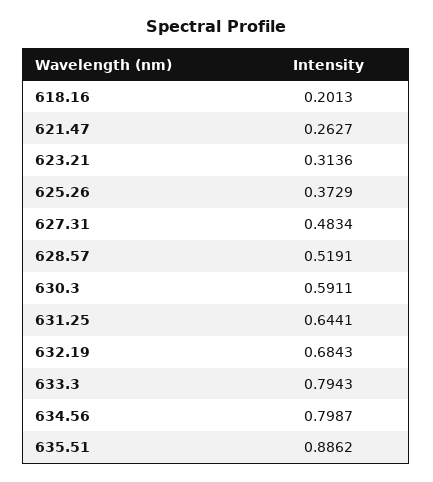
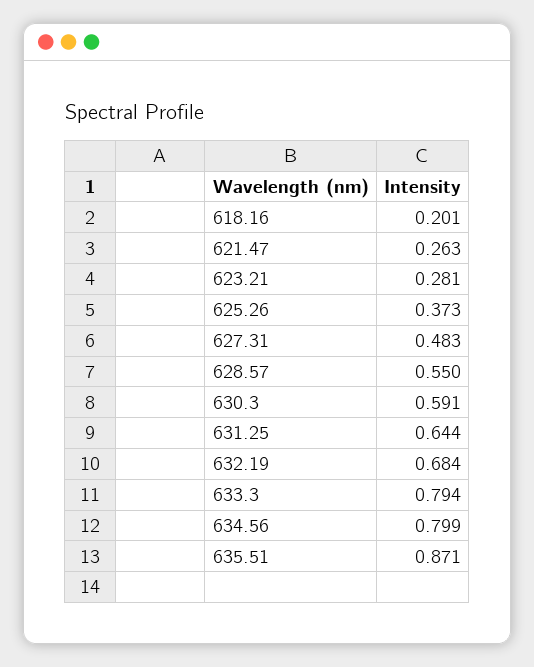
  {
    "618.16": 0.2013,
    "621.47": 0.2627,
-   "623.21": 0.3136,
+   "623.21": 0.281,
    "625.26": 0.3729,
    "627.31": 0.4834,
-   "628.57": 0.5191,
+   "628.57": 0.55,
    "630.3": 0.5911,
    "631.25": 0.6441,
    "632.19": 0.6843,
    "633.3": 0.7943,
    "634.56": 0.7987,
-   "635.51": 0.8862
+   "635.51": 0.871
  }

